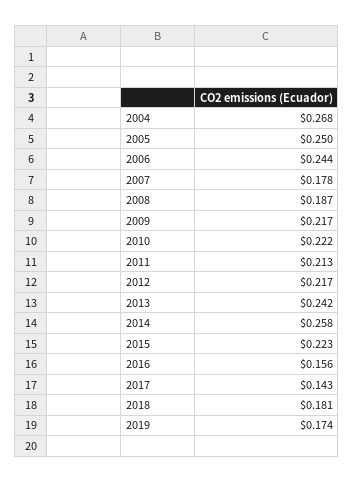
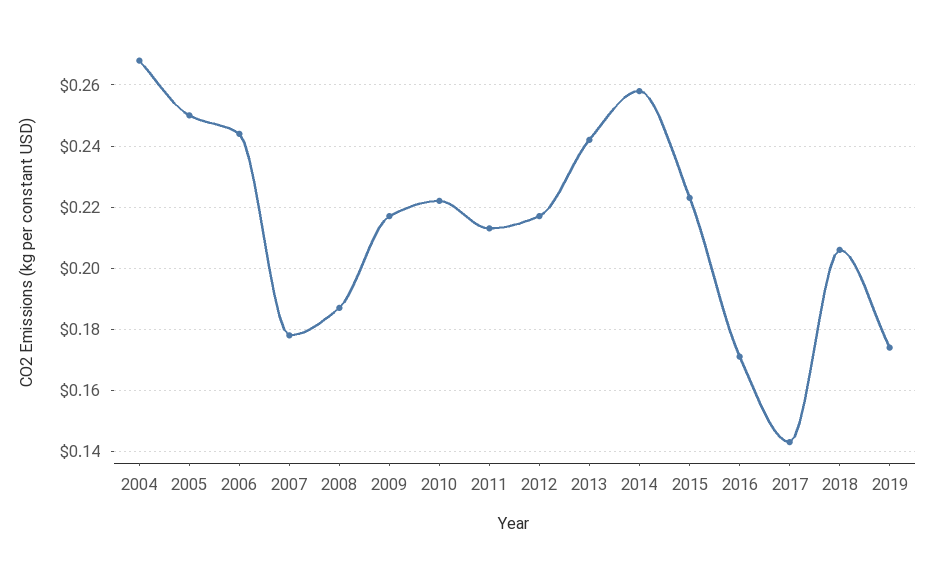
  {
    "2004": 0.268,
    "2005": 0.25,
    "2006": 0.244,
    "2007": 0.178,
    "2008": 0.187,
    "2009": 0.217,
    "2010": 0.222,
    "2011": 0.213,
    "2012": 0.217,
    "2013": 0.242,
    "2014": 0.258,
    "2015": 0.223,
-   "2016": 0.156,
+   "2016": 0.17,
    "2017": 0.143,
-   "2018": 0.181,
+   "2018": 0.205,
    "2019": 0.174
  }

